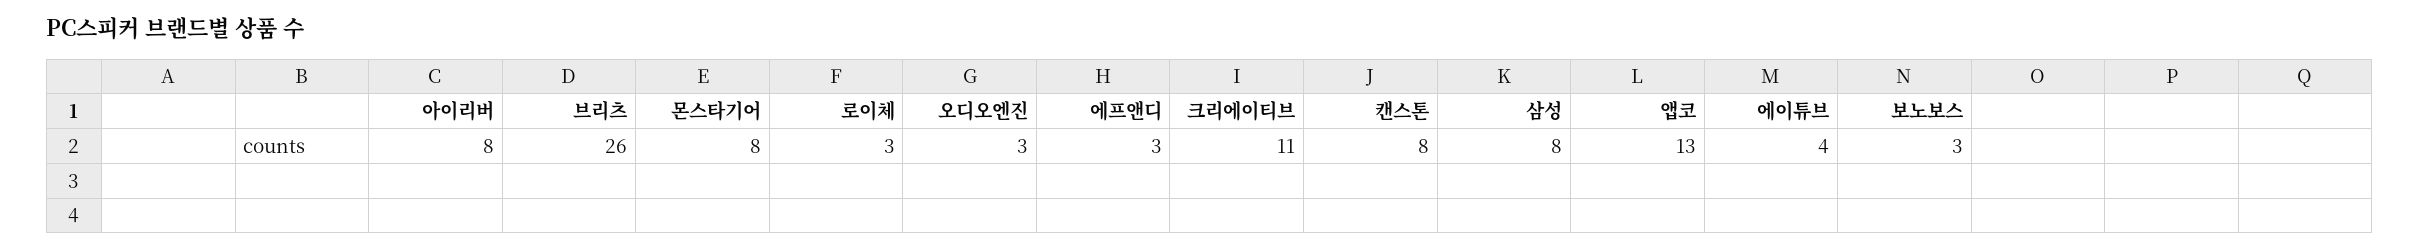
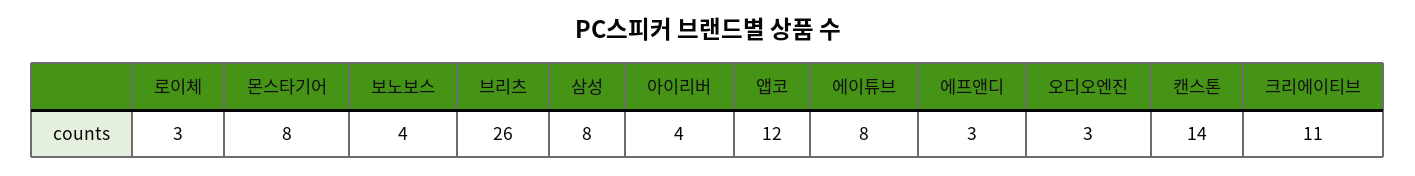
  {
-   "아이리버": 8,
+   "아이리버": 4,
    "브리츠": 26,
    "몬스타기어": 8,
    "로이체": 3,
    "오디오엔진": 3,
    "에프앤디": 3,
    "크리에이티브": 11,
-   "캔스톤": 8,
+   "캔스톤": 14,
    "삼성": 8,
-   "앱코": 13,
+   "앱코": 12,
-   "에이튜브": 4,
+   "에이튜브": 8,
-   "보노보스": 3
+   "보노보스": 4
  }

